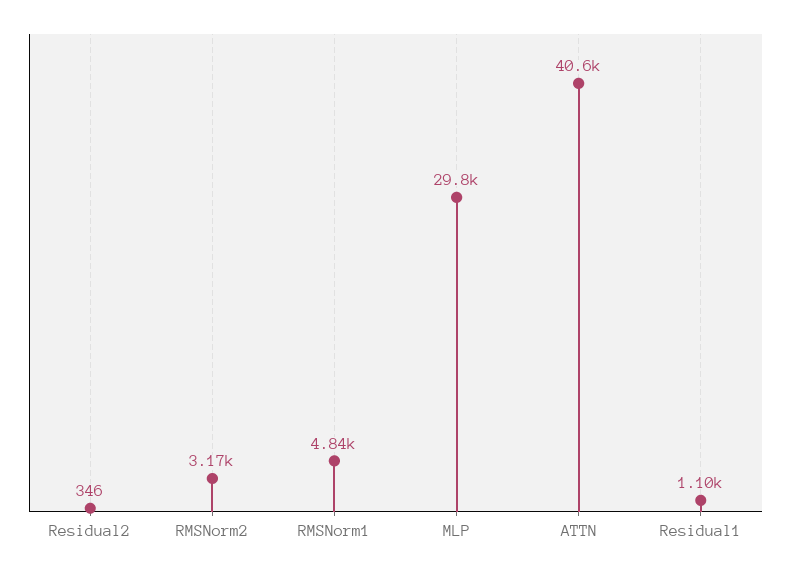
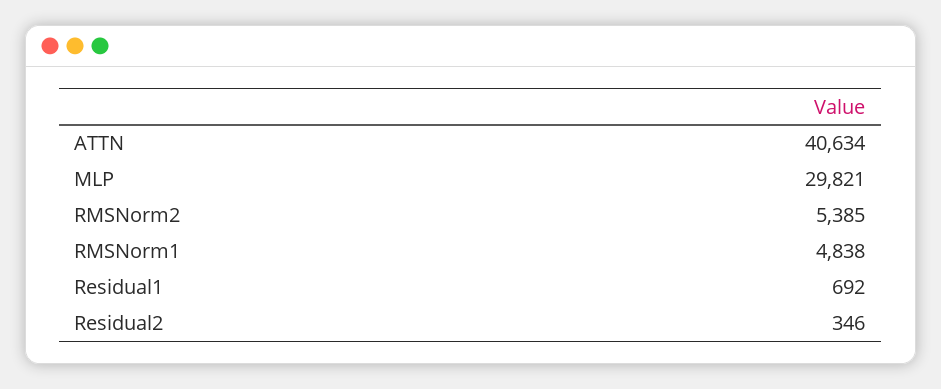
  {
    "Residual2": 346,
-   "RMSNorm2": 3170,
+   "RMSNorm2": 5385,
    "RMSNorm1": 4838,
    "MLP": 29821,
    "ATTN": 40634,
-   "Residual1": 1100
+   "Residual1": 692
  }

